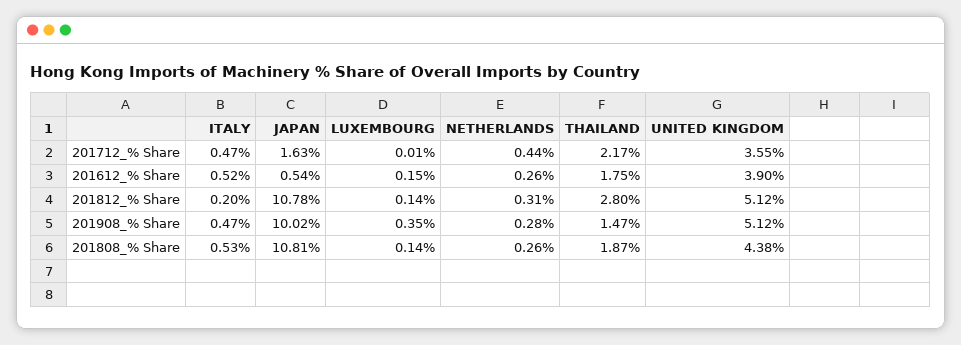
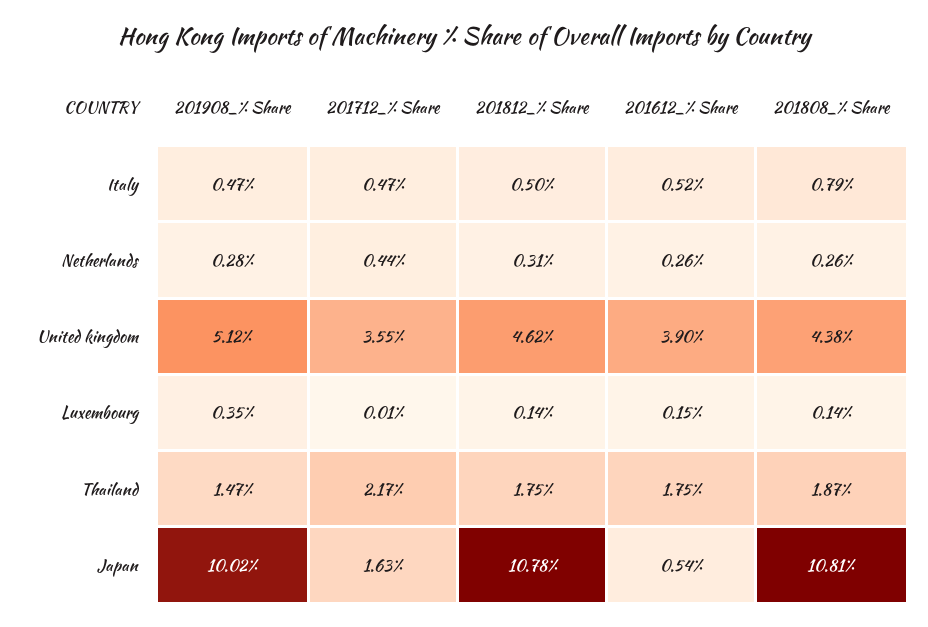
  {
    "ITALY": {
      "201712_% Share": 0.47,
      "201612_% Share": 0.52,
-     "201812_% Share": 0.2,
+     "201812_% Share": 0.5,
      "201908_% Share": 0.47,
-     "201808_% Share": 0.53
+     "201808_% Share": 0.79
    },
    "JAPAN": {
      "201712_% Share": 1.63,
      "201612_% Share": 0.54,
      "201812_% Share": 10.78,
      "201908_% Share": 10.02,
      "201808_% Share": 10.81
    },
    "LUXEMBOURG": {
      "201712_% Share": 0.01,
      "201612_% Share": 0.15,
      "201812_% Share": 0.14,
      "201908_% Share": 0.35,
      "201808_% Share": 0.14
    },
    "NETHERLANDS": {
      "201712_% Share": 0.44,
      "201612_% Share": 0.26,
      "201812_% Share": 0.31,
      "201908_% Share": 0.28,
      "201808_% Share": 0.26
    },
    "THAILAND": {
      "201712_% Share": 2.17,
      "201612_% Share": 1.75,
-     "201812_% Share": 2.8,
+     "201812_% Share": 1.75,
      "201908_% Share": 1.47,
      "201808_% Share": 1.87
    },
    "UNITED KINGDOM": {
      "201712_% Share": 3.55,
      "201612_% Share": 3.9,
-     "201812_% Share": 5.12,
+     "201812_% Share": 4.62,
      "201908_% Share": 5.12,
      "201808_% Share": 4.38
    }
  }

